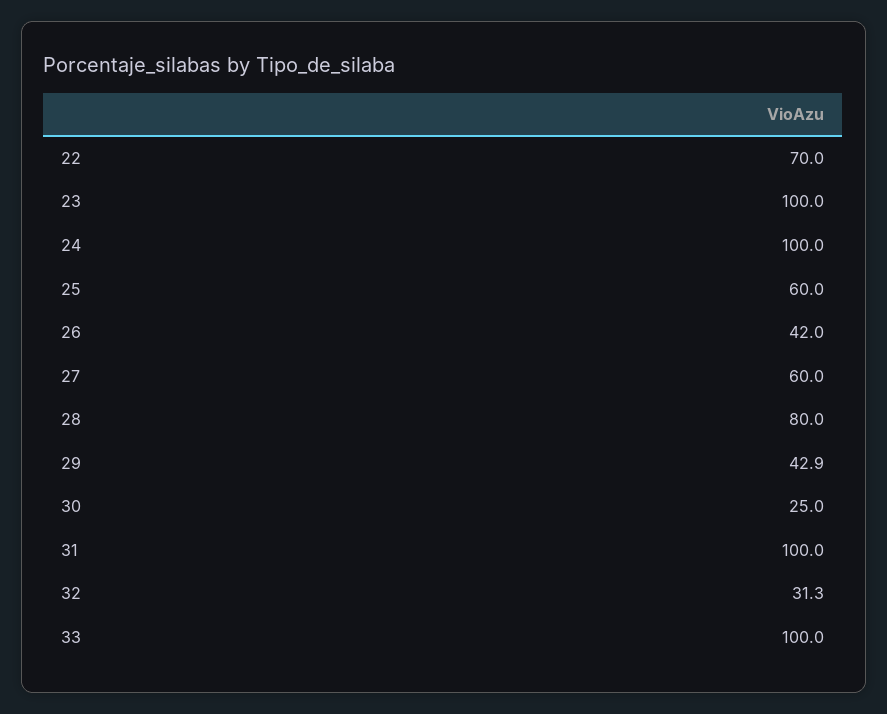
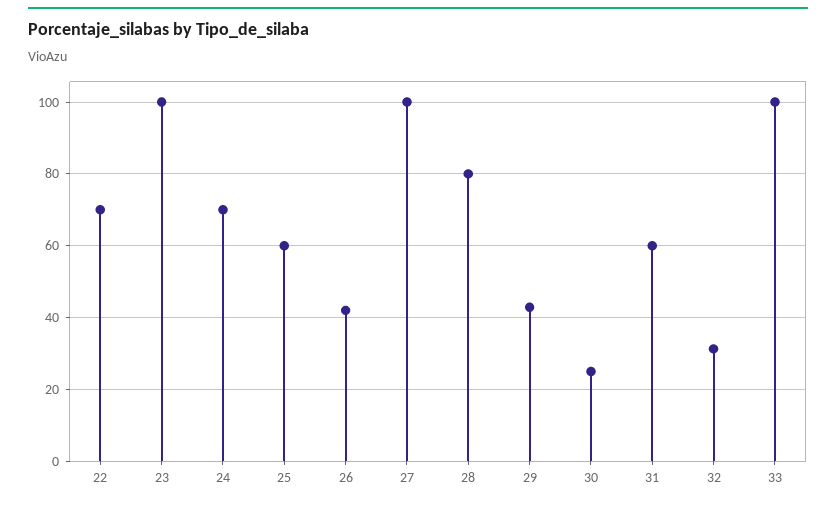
  {
    "22": 70,
    "23": 100,
-   "24": 100,
+   "24": 70,
    "25": 60,
    "26": 42,
-   "27": 60,
+   "27": 100,
    "28": 80,
    "29": 42.9,
    "30": 25,
-   "31": 100,
+   "31": 60,
    "32": 31.3,
    "33": 100
  }

